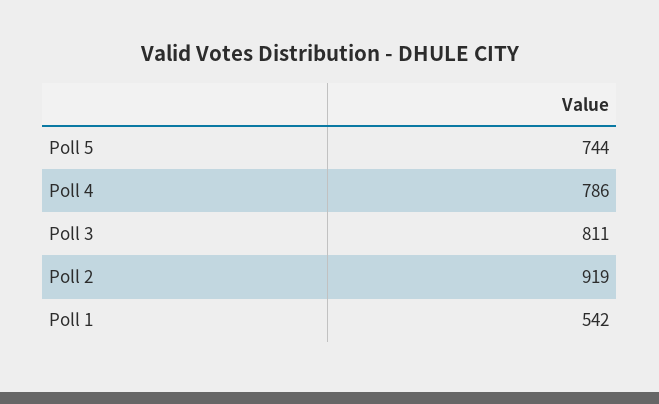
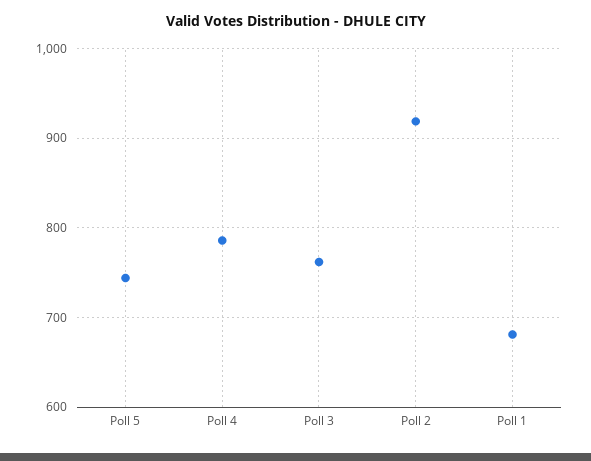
  {
    "Poll 5": 744,
    "Poll 4": 786,
-   "Poll 3": 811,
+   "Poll 3": 760,
    "Poll 2": 919,
-   "Poll 1": 542
+   "Poll 1": 680
  }

